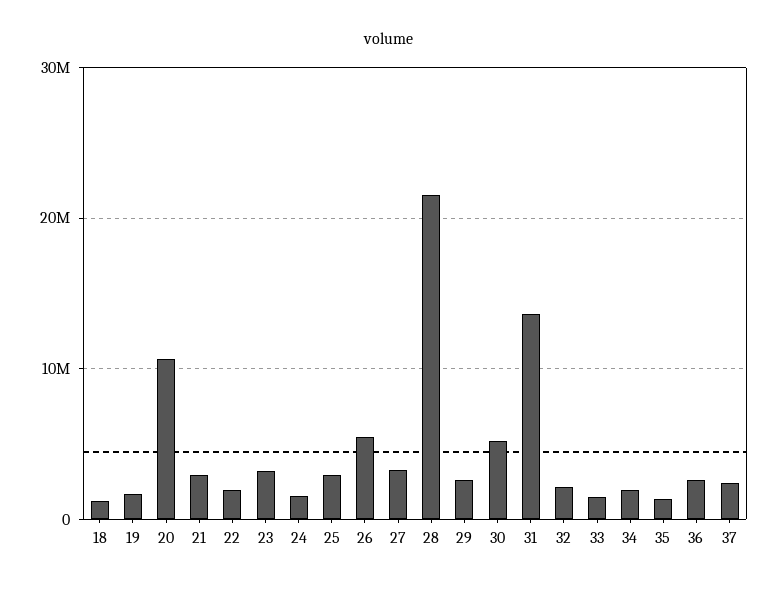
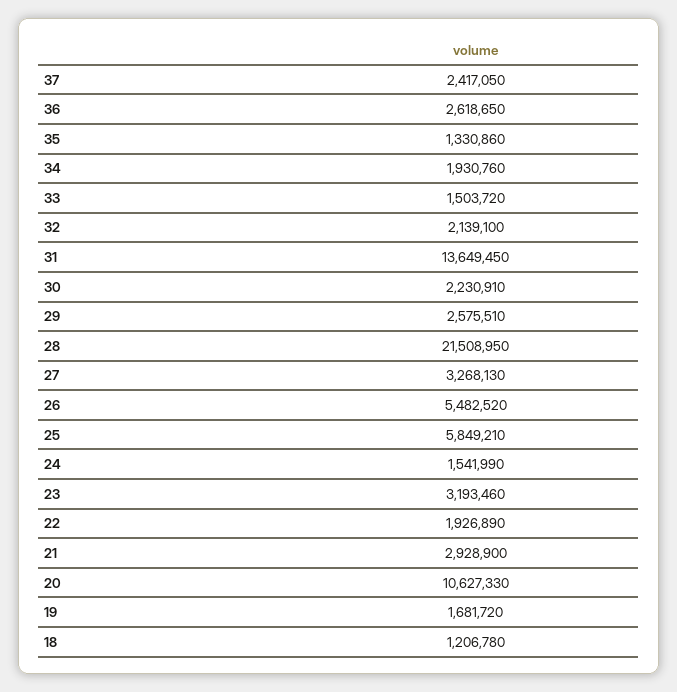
  {
    "18": 1206780,
    "19": 1681720,
    "20": 10627330,
    "21": 2928900,
    "22": 1926890,
    "23": 3193460,
    "24": 1541990,
-   "25": 3000000,
+   "25": 5849210,
    "26": 5482520,
    "27": 3268130,
    "28": 21508950,
    "29": 2575510,
-   "30": 5000000,
+   "30": 2230910,
    "31": 13649450,
    "32": 2139100,
    "33": 1503720,
    "34": 1930760,
    "35": 1330860,
    "36": 2618650,
    "37": 2417050
  }

